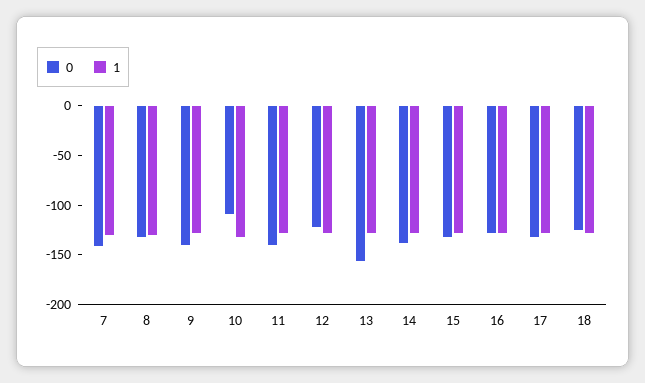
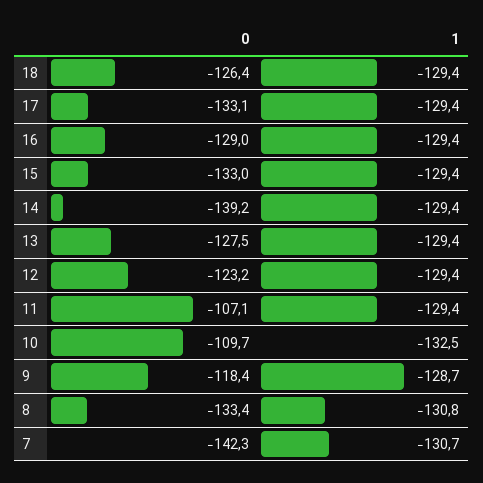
  {
    "0": {
      "7": -142.3,
      "8": -133.4,
-     "9": -140,
+     "9": -118.4,
      "10": -109.7,
-     "11": -140,
+     "11": -107.1,
      "12": -123.2,
-     "13": -160,
+     "13": -127.5,
      "14": -139.2,
      "15": -133,
      "16": -129,
      "17": -133.1,
      "18": -126.4
    },
    "1": {
      "7": -130.7,
      "8": -130.8,
      "9": -128.7,
      "10": -132.5,
      "11": -129.4,
      "12": -129.4,
      "13": -129.4,
      "14": -129.4,
      "15": -129.4,
      "16": -129.4,
      "17": -129.4,
      "18": -129.4
    }
  }

